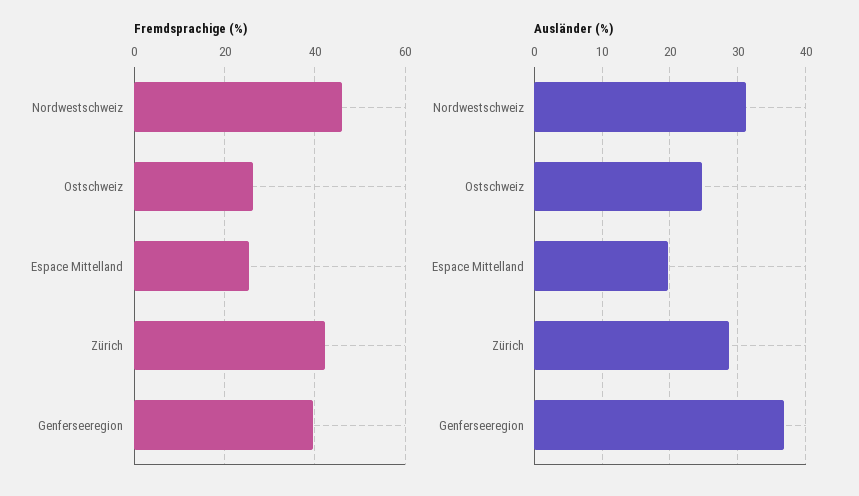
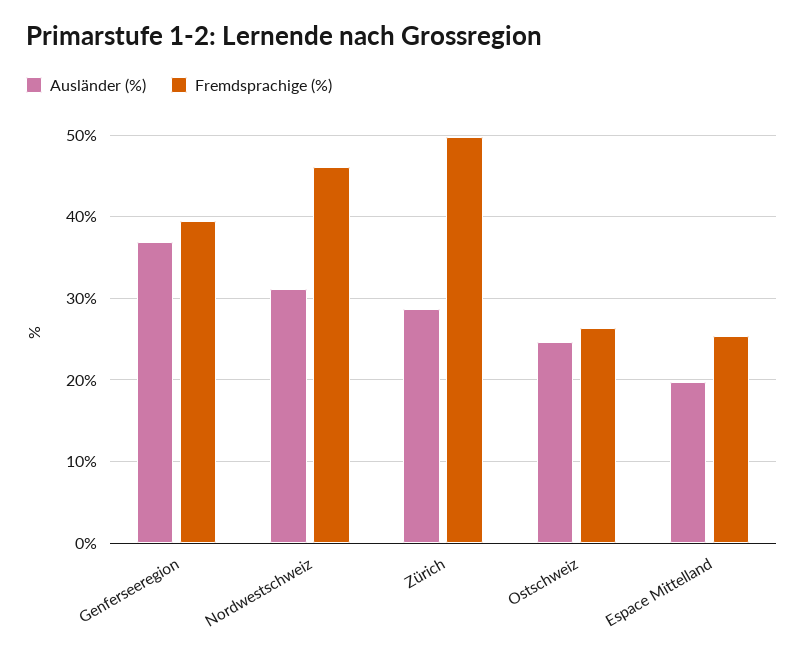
  {
    "Fremdsprachige (%)": {
      "Nordwestschweiz": 46,
      "Ostschweiz": 26,
      "Espace Mittelland": 25,
-     "Zürich": 42,
+     "Zürich": 50,
      "Genferseeregion": 39
    },
    "Ausländer (%)": {
      "Nordwestschweiz": 31,
      "Ostschweiz": 25,
      "Espace Mittelland": 20,
      "Zürich": 29,
      "Genferseeregion": 37
    }
  }

